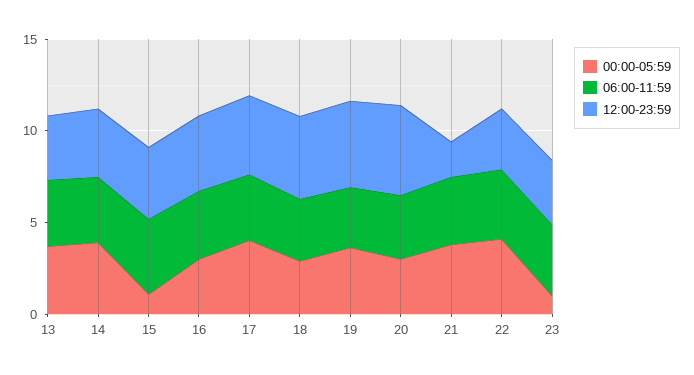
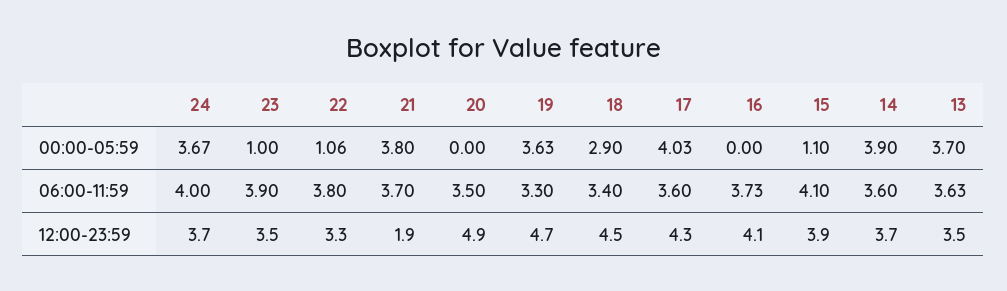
  {
    "00:00-05:59": {
      "13": 3.7,
      "14": 3.9,
      "15": 1.1,
-     "16": 3,
+     "16": 0,
      "17": 4.03,
      "18": 2.9,
      "19": 3.63,
-     "20": 3,
+     "20": 0,
      "21": 3.8,
-     "22": 4,
+     "22": 1.06,
-     "23": 1
+     "23": 1,
+     "24": 3.67
    },
    "06:00-11:59": {
      "13": 3.63,
      "14": 3.6,
      "15": 4.1,
      "16": 3.73,
      "17": 3.6,
      "18": 3.4,
      "19": 3.3,
      "20": 3.5,
      "21": 3.7,
      "22": 3.8,
-     "23": 3.9
+     "23": 3.9,
+     "24": 4
    },
    "12:00-23:59": {
      "13": 3.5,
      "14": 3.7,
      "15": 3.9,
      "16": 4.1,
      "17": 4.3,
      "18": 4.5,
      "19": 4.7,
      "20": 4.9,
      "21": 1.9,
      "22": 3.3,
-     "23": 3.5
+     "23": 3.5,
+     "24": 3.7
    }
  }

